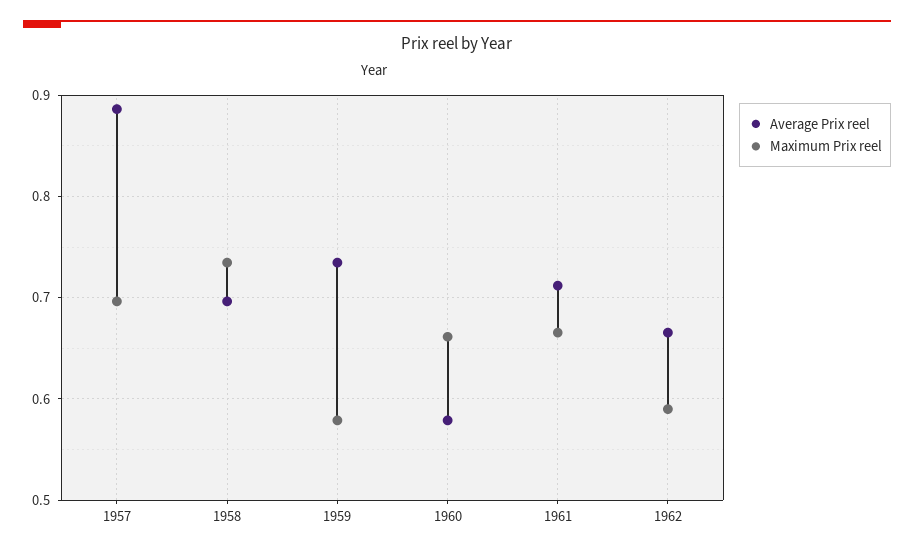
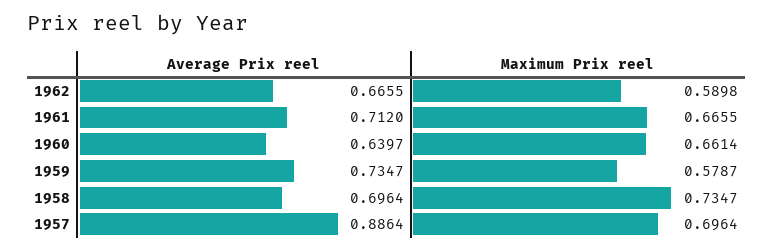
  {
    "Average Prix reel": {
      "1957": 0.8864,
      "1958": 0.6964,
      "1959": 0.7347,
-     "1960": 0.58,
+     "1960": 0.6397,
      "1961": 0.712,
      "1962": 0.6655
    },
    "Maximum Prix reel": {
      "1957": 0.6964,
      "1958": 0.7347,
      "1959": 0.5787,
      "1960": 0.6614,
      "1961": 0.6655,
      "1962": 0.5898
    }
  }

